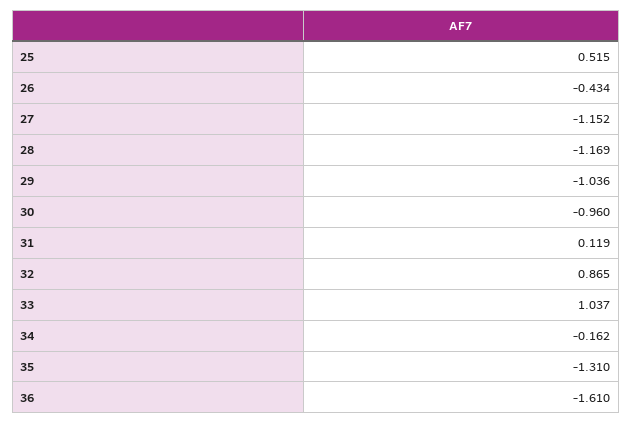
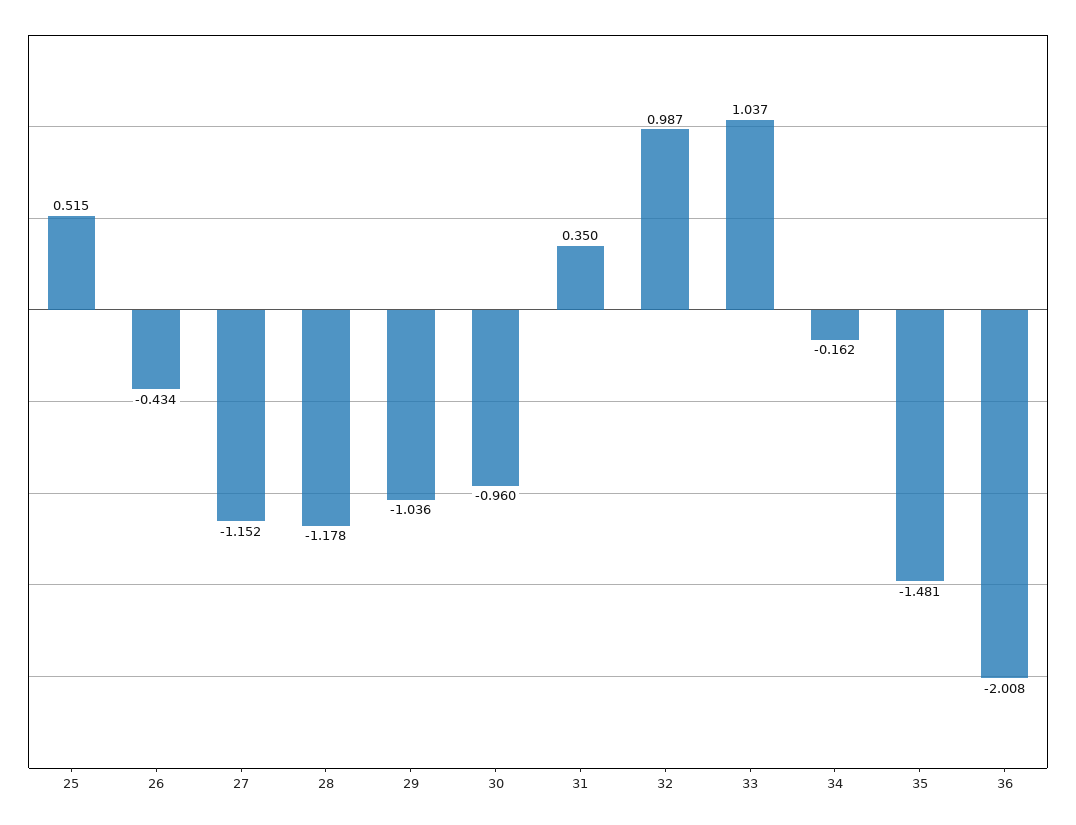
  {
    "25": 0.515,
    "26": -0.434,
    "27": -1.152,
-   "28": -1.169,
+   "28": -1.178,
    "29": -1.036,
    "30": -0.96,
-   "31": 0.119,
+   "31": 0.35,
-   "32": 0.865,
+   "32": 0.987,
    "33": 1.037,
    "34": -0.162,
-   "35": -1.31,
+   "35": -1.481,
-   "36": -1.61
+   "36": -2.008
  }

